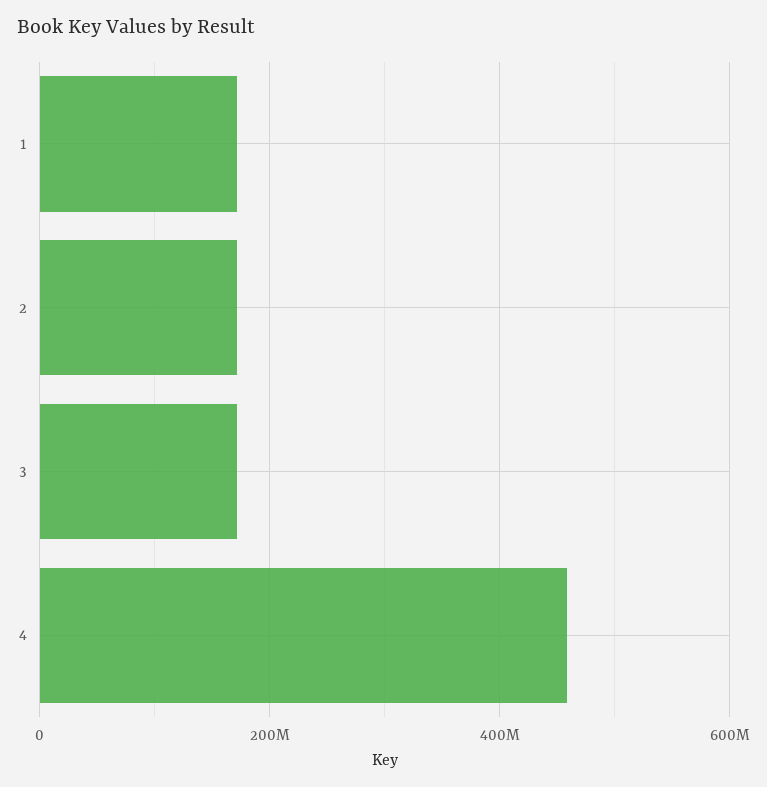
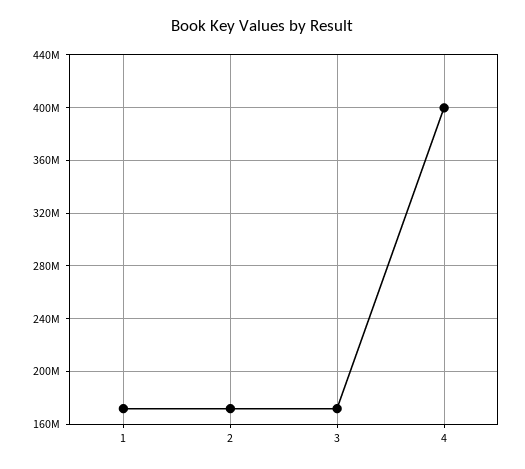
  {
    "1": 170000000,
    "2": 170000000,
    "3": 170000000,
-   "4": 460000000
+   "4": 400000000
  }

